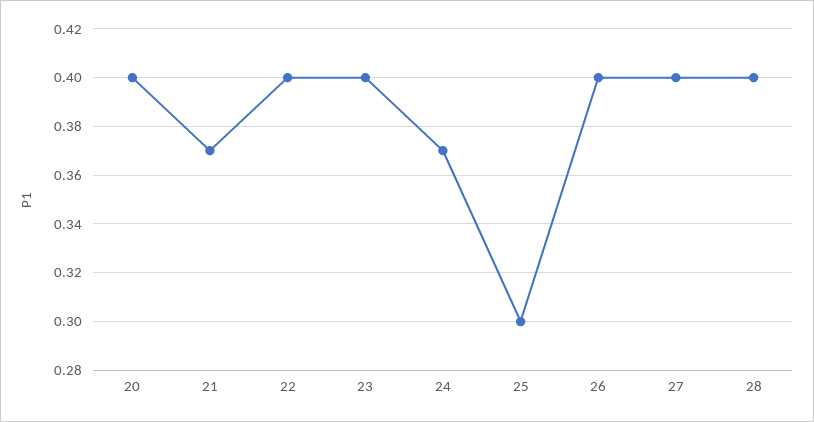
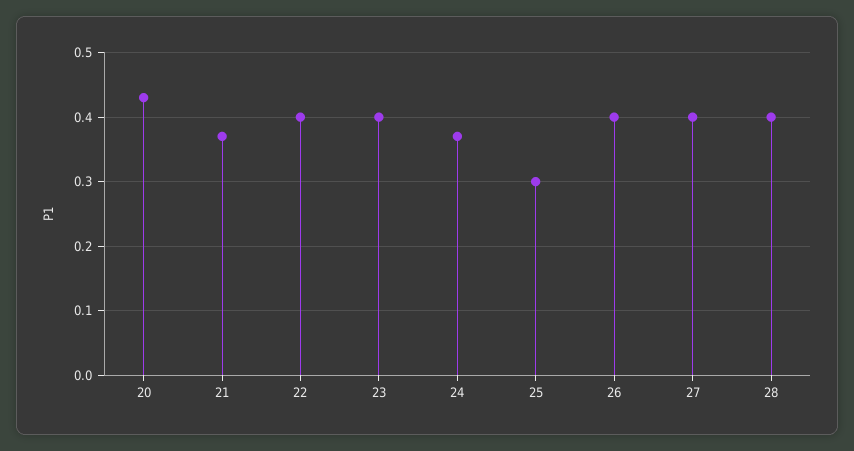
  {
-   "20": 0.4,
+   "20": 0.43,
    "21": 0.37,
    "22": 0.4,
    "23": 0.4,
    "24": 0.37,
    "25": 0.3,
    "26": 0.4,
    "27": 0.4,
    "28": 0.4
  }

